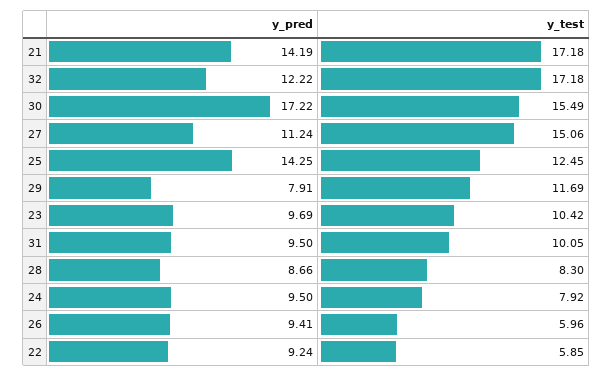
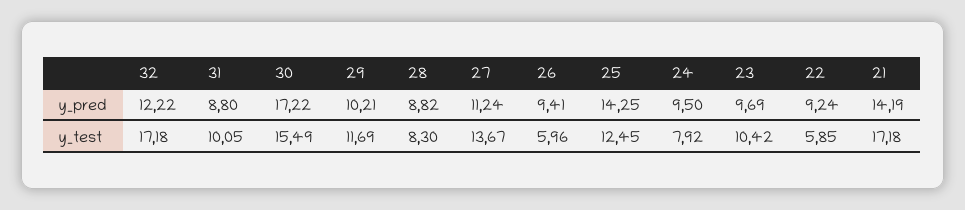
  {
    "y_pred": {
      "21": 14.19,
      "32": 12.22,
      "30": 17.22,
      "27": 11.24,
      "25": 14.25,
-     "29": 7.91,
+     "29": 10.21,
      "23": 9.69,
-     "31": 9.5,
+     "31": 8.8,
-     "28": 8.66,
+     "28": 8.82,
      "24": 9.5,
      "26": 9.41,
      "22": 9.24
    },
    "y_test": {
      "21": 17.18,
      "32": 17.18,
      "30": 15.49,
-     "27": 15.06,
+     "27": 13.67,
      "25": 12.45,
      "29": 11.69,
      "23": 10.42,
      "31": 10.05,
      "28": 8.3,
      "24": 7.92,
      "26": 5.96,
      "22": 5.85
    }
  }

